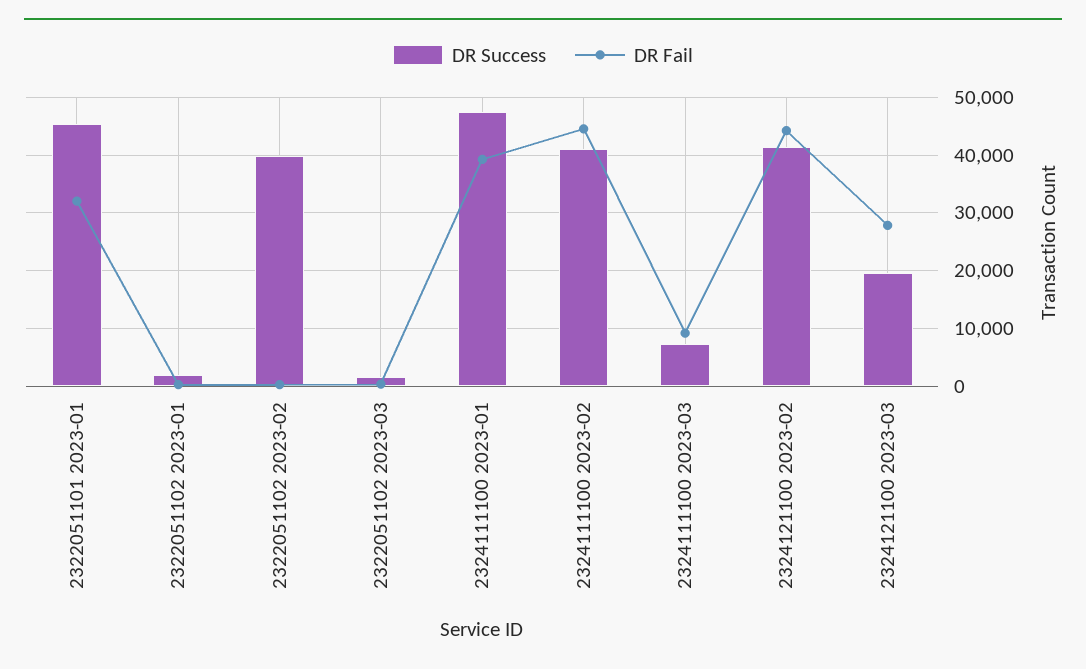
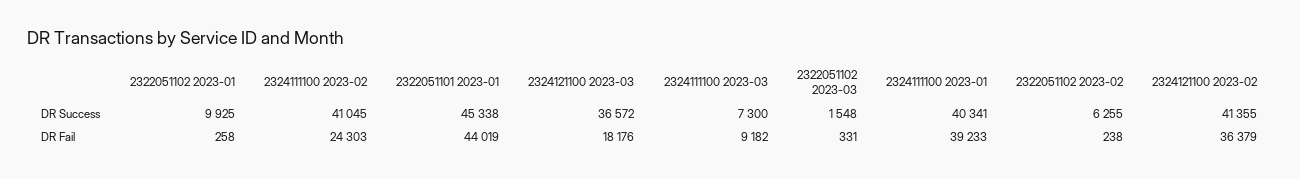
  {
    "DR Success": {
      "2322051101 2023-01": 45338,
-     "2322051102 2023-01": 2000,
+     "2322051102 2023-01": 9925,
-     "2322051102 2023-02": 40000,
+     "2322051102 2023-02": 6255,
      "2322051102 2023-03": 1548,
-     "2324111100 2023-01": 48000,
+     "2324111100 2023-01": 40341,
      "2324111100 2023-02": 41045,
      "2324111100 2023-03": 7300,
      "2324121100 2023-02": 41355,
-     "2324121100 2023-03": 20000
+     "2324121100 2023-03": 36572
    },
    "DR Fail": {
-     "2322051101 2023-01": 32000,
+     "2322051101 2023-01": 44019,
      "2322051102 2023-01": 258,
      "2322051102 2023-02": 238,
      "2322051102 2023-03": 331,
      "2324111100 2023-01": 39233,
-     "2324111100 2023-02": 44000,
+     "2324111100 2023-02": 24303,
      "2324111100 2023-03": 9182,
-     "2324121100 2023-02": 44000,
+     "2324121100 2023-02": 36379,
-     "2324121100 2023-03": 28000
+     "2324121100 2023-03": 18176
    }
  }

